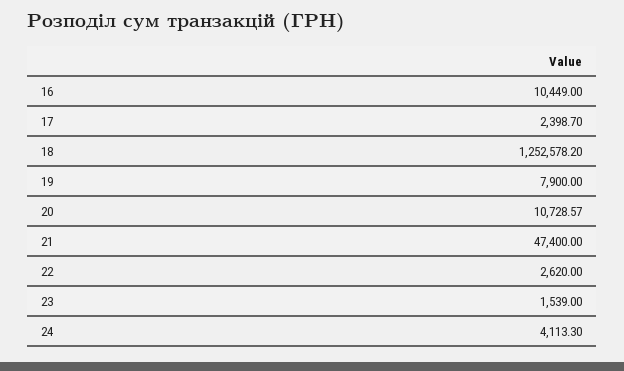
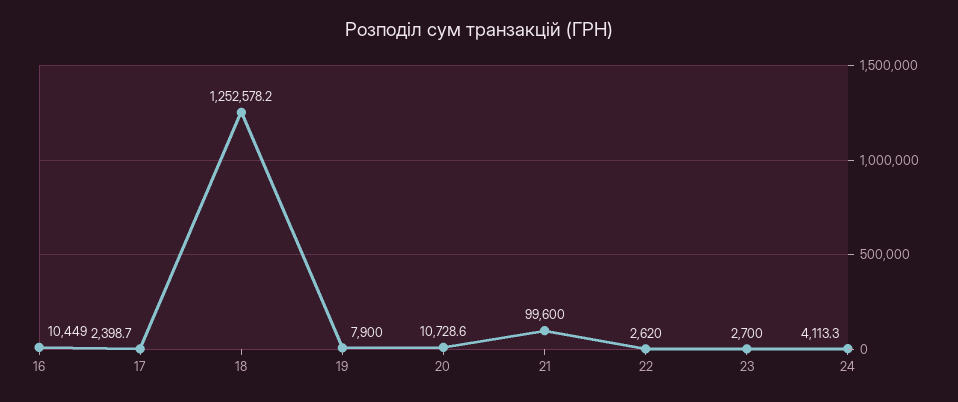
  {
    "16": 10449,
    "17": 2398.7,
    "18": 1252578.2,
    "19": 7900,
    "20": 10728.57,
-   "21": 47400,
+   "21": 99600,
    "22": 2620,
-   "23": 1539,
+   "23": 2700,
    "24": 4113.3
  }

